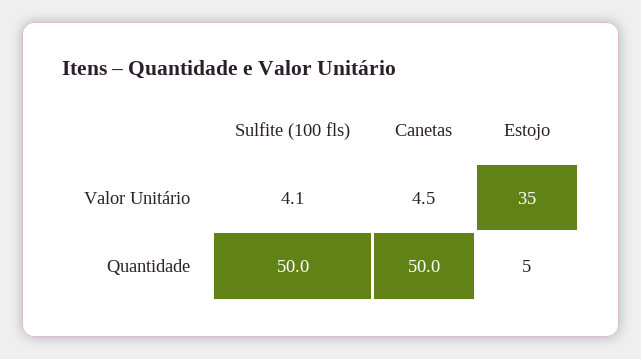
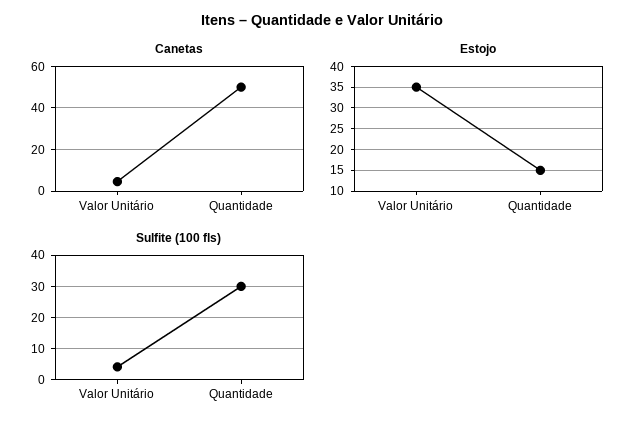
  {
    "Sulfite (100 fls)": {
      "Valor Unitário": 4.1,
-     "Quantidade": 50
+     "Quantidade": 30
    },
    "Canetas": {
      "Valor Unitário": 4.5,
      "Quantidade": 50
    },
    "Estojo": {
      "Valor Unitário": 35,
-     "Quantidade": 5
+     "Quantidade": 15
    }
  }

